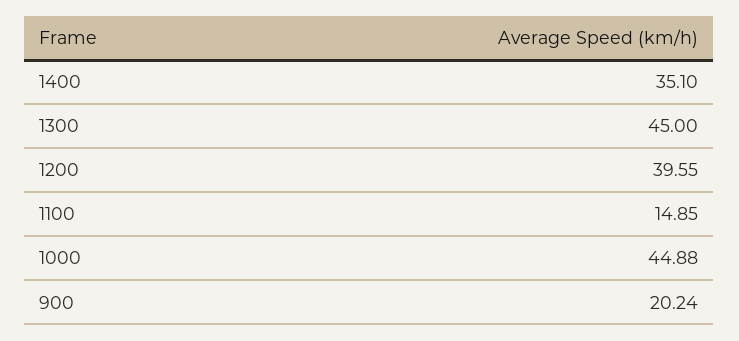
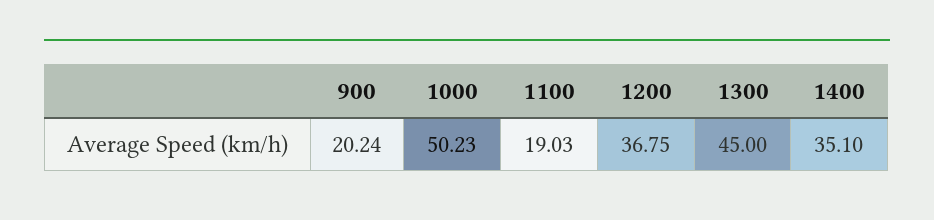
  {
    "1400": 35.1,
    "1300": 45,
-   "1200": 39.55,
+   "1200": 36.75,
-   "1100": 14.85,
+   "1100": 19.03,
-   "1000": 44.88,
+   "1000": 50.23,
    "900": 20.24
  }

